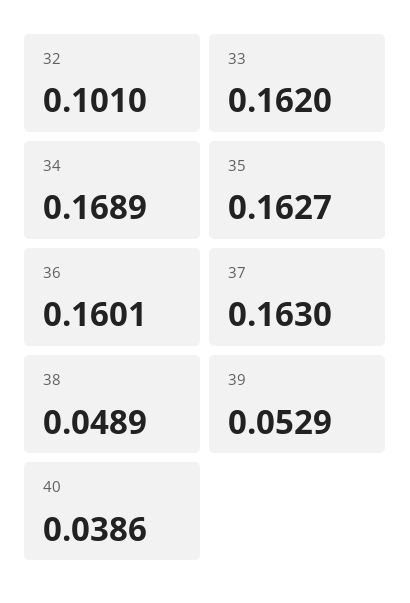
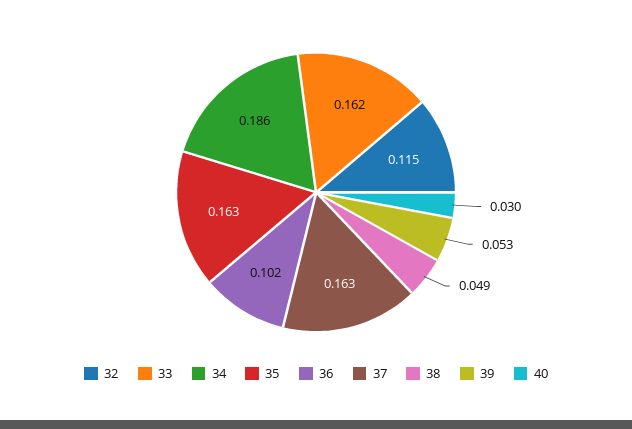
  {
-   "32": 0.101,
+   "32": 0.115,
    "33": 0.162,
-   "34": 0.1689,
+   "34": 0.186,
    "35": 0.1627,
-   "36": 0.1601,
+   "36": 0.102,
    "37": 0.163,
    "38": 0.0489,
    "39": 0.0529,
-   "40": 0.0386
+   "40": 0.03
  }

